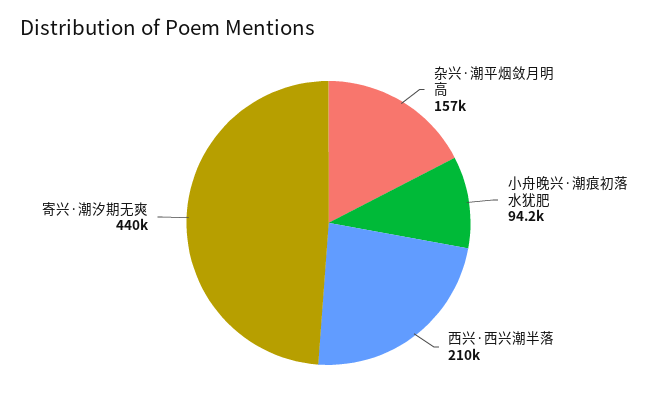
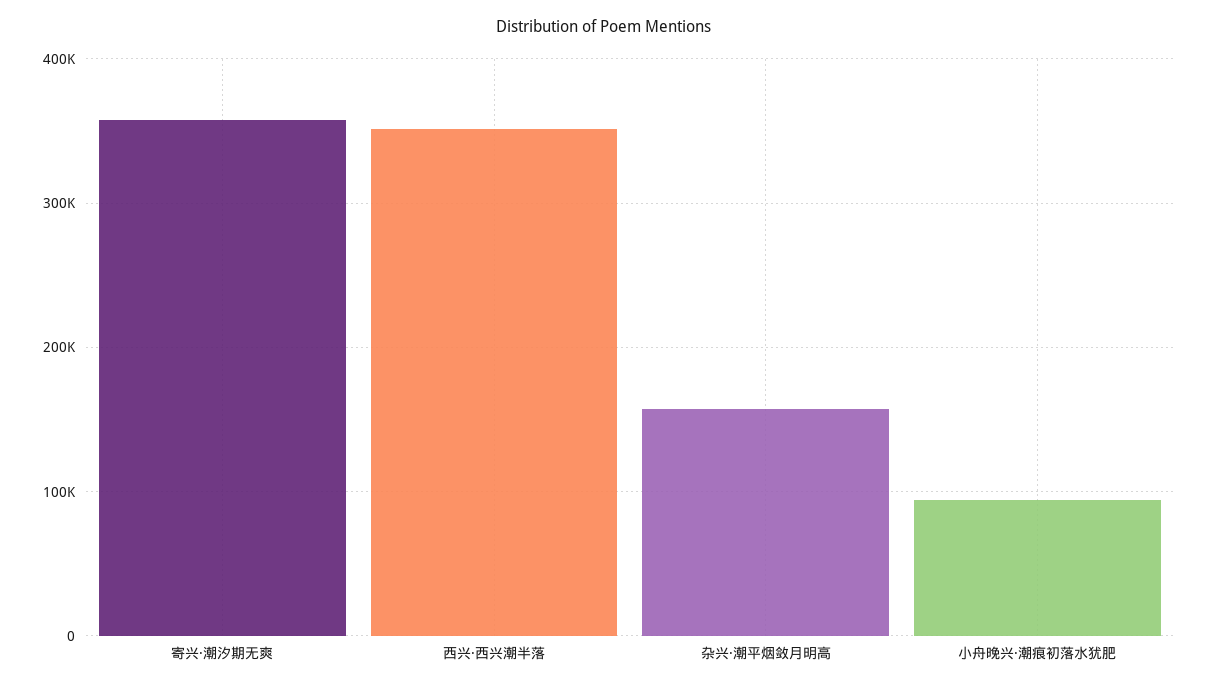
  {
    "杂兴·潮平烟敛月明高": 157000,
    "小舟晚兴·潮痕初落水犹肥": 94200,
-   "西兴·西兴潮半落": 210000,
+   "西兴·西兴潮半落": 350000,
-   "寄兴·潮汐期无爽": 440000
+   "寄兴·潮汐期无爽": 360000
  }

